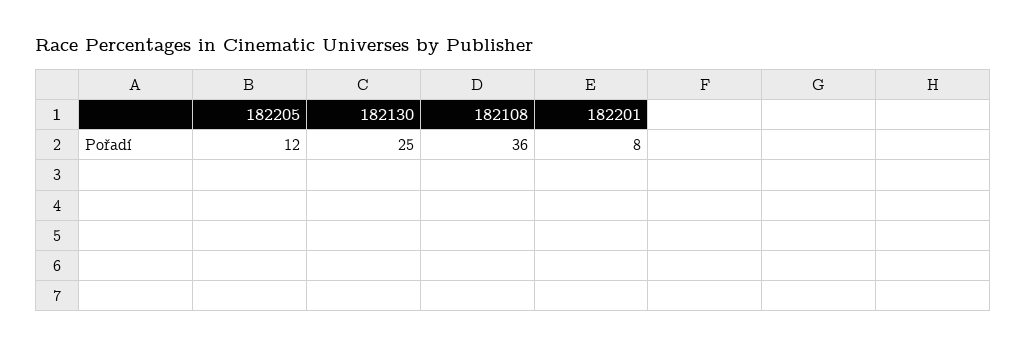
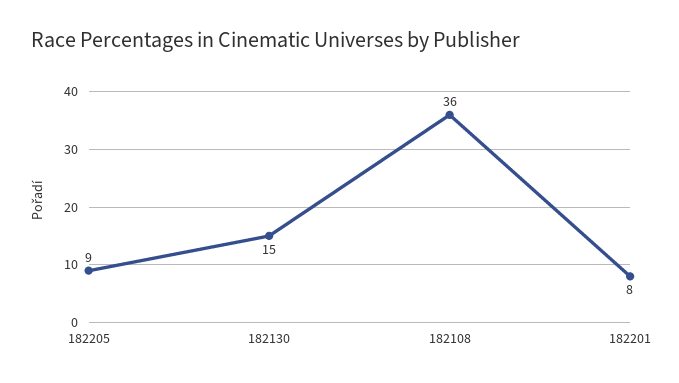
  {
-   "182205": 12,
+   "182205": 9,
-   "182130": 25,
+   "182130": 15,
    "182108": 36,
    "182201": 8
  }

